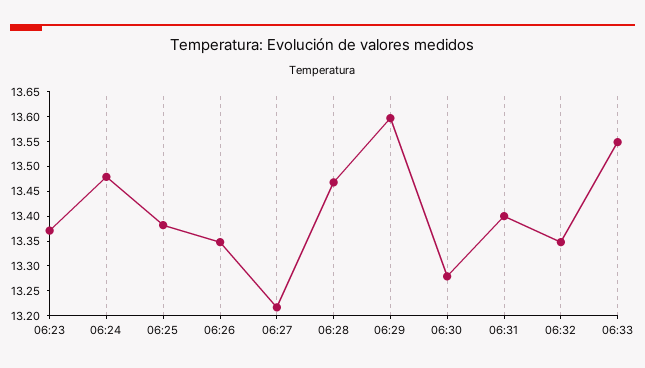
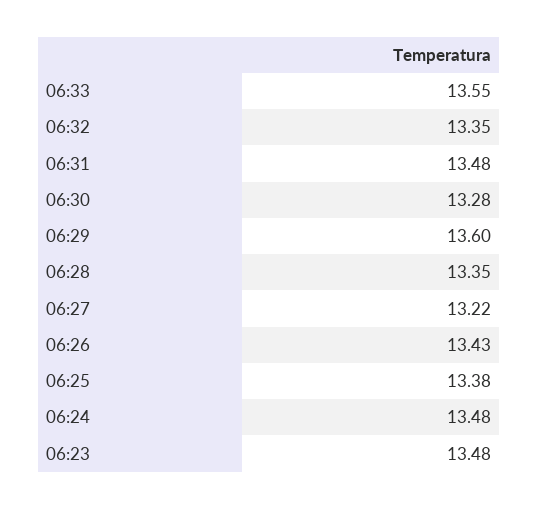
  {
-   "06:23": 13.375,
+   "06:23": 13.48,
    "06:24": 13.48,
    "06:25": 13.38,
-   "06:26": 13.35,
+   "06:26": 13.43,
    "06:27": 13.22,
-   "06:28": 13.475,
+   "06:28": 13.35,
    "06:29": 13.6,
    "06:30": 13.28,
-   "06:31": 13.4,
+   "06:31": 13.48,
    "06:32": 13.35,
    "06:33": 13.55
  }

